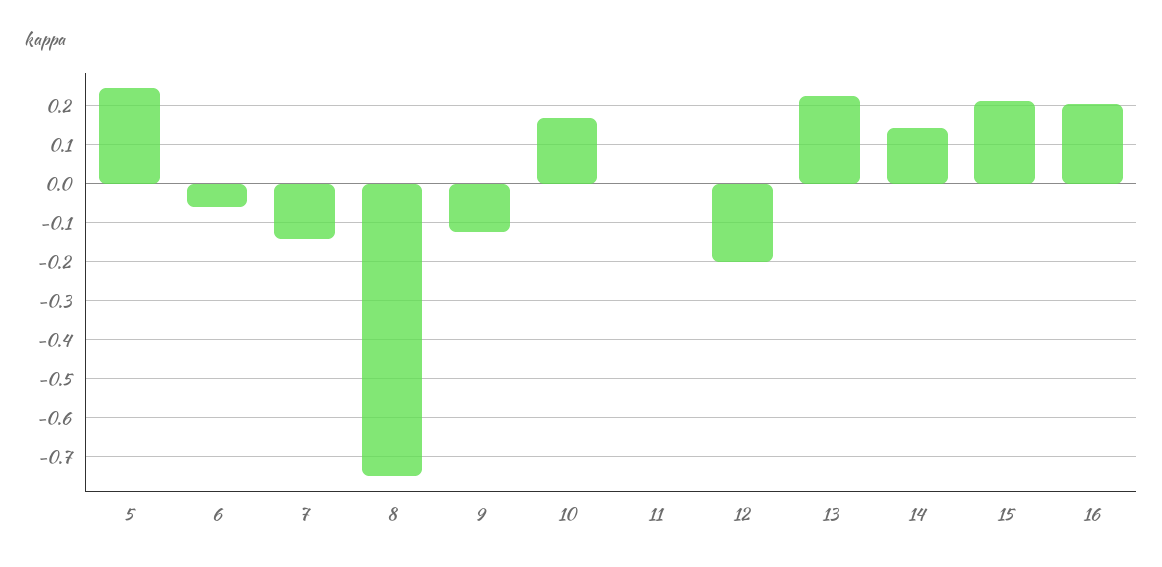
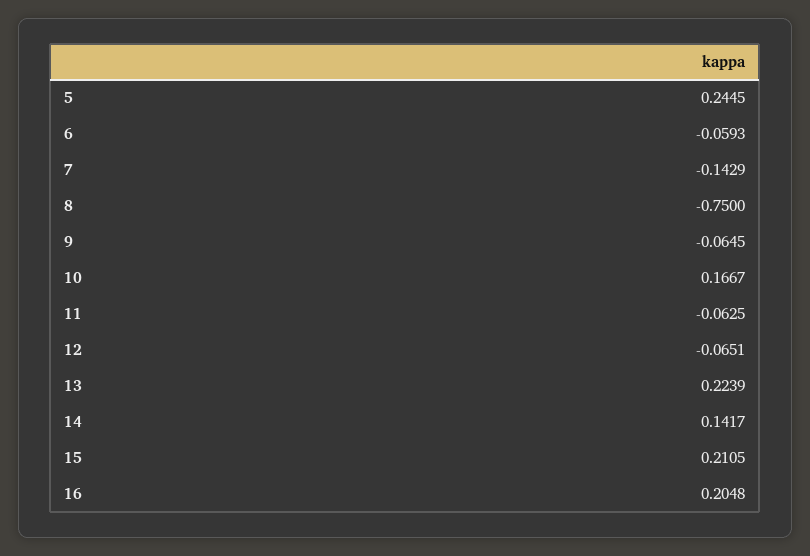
  {
    "5": 0.2445,
    "6": -0.0593,
    "7": -0.1429,
    "8": -0.75,
-   "9": -0.12,
+   "9": -0.0645,
    "10": 0.1667,
-   "11": 0,
+   "11": -0.0625,
-   "12": -0.2,
+   "12": -0.0651,
    "13": 0.2239,
    "14": 0.1417,
    "15": 0.2105,
    "16": 0.2048
  }

